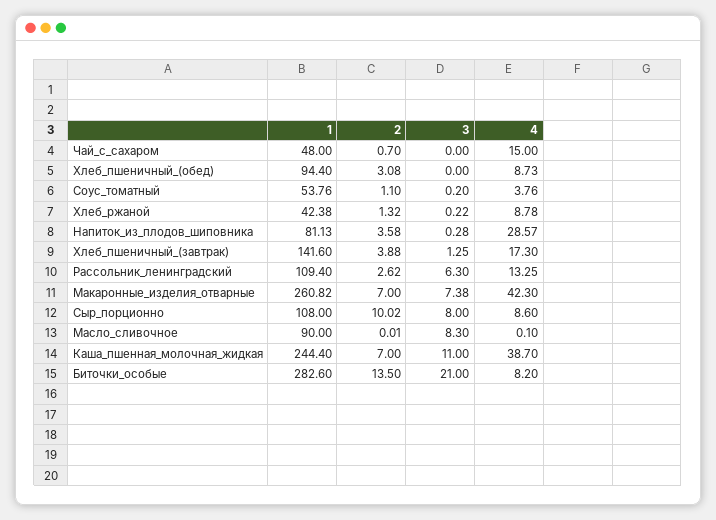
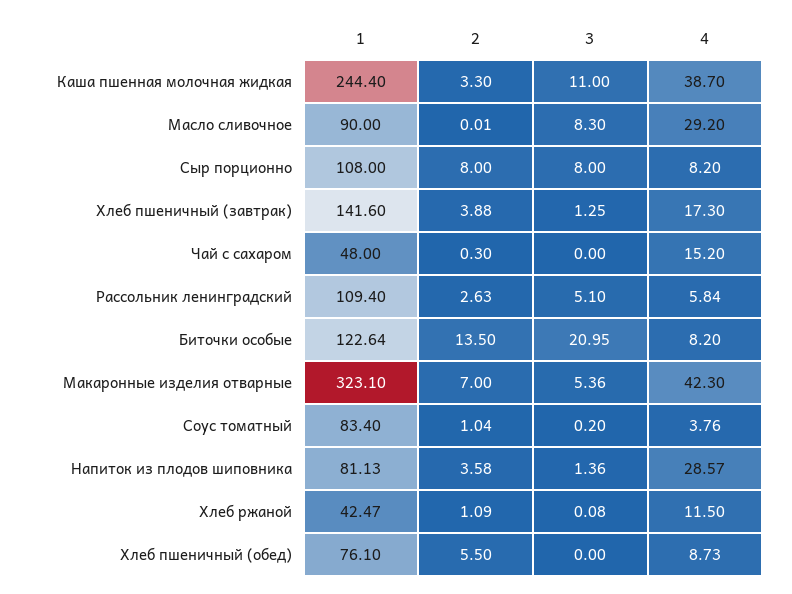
  {
    "1": {
      "Чай_с_сахаром": 48,
-     "Хлеб_пшеничный_(обед)": 94.4,
+     "Хлеб_пшеничный_(обед)": 76.1,
-     "Соус_томатный": 53.76,
+     "Соус_томатный": 83.4,
-     "Хлеб_ржаной": 42.38,
+     "Хлеб_ржаной": 42.47,
      "Напиток_из_плодов_шиповника": 81.13,
      "Хлеб_пшеничный_(завтрак)": 141.6,
      "Рассольник_ленинградский": 109.4,
-     "Макаронные_изделия_отварные": 260.82,
+     "Макаронные_изделия_отварные": 323.1,
      "Сыр_порционно": 108,
      "Масло_сливочное": 90,
      "Каша_пшенная_молочная_жидкая": 244.4,
-     "Биточки_особые": 282.6
+     "Биточки_особые": 122.64
    },
    "2": {
-     "Чай_с_сахаром": 0.7,
+     "Чай_с_сахаром": 0.3,
-     "Хлеб_пшеничный_(обед)": 3.08,
+     "Хлеб_пшеничный_(обед)": 5.5,
-     "Соус_томатный": 1.1,
+     "Соус_томатный": 1.04,
-     "Хлеб_ржаной": 1.32,
+     "Хлеб_ржаной": 1.09,
      "Напиток_из_плодов_шиповника": 3.58,
      "Хлеб_пшеничный_(завтрак)": 3.88,
-     "Рассольник_ленинградский": 2.62,
+     "Рассольник_ленинградский": 2.63,
      "Макаронные_изделия_отварные": 7,
-     "Сыр_порционно": 10.02,
+     "Сыр_порционно": 8,
      "Масло_сливочное": 0.01,
-     "Каша_пшенная_молочная_жидкая": 7,
+     "Каша_пшенная_молочная_жидкая": 3.3,
      "Биточки_особые": 13.5
    },
    "3": {
      "Чай_с_сахаром": 0,
      "Хлеб_пшеничный_(обед)": 0,
      "Соус_томатный": 0.2,
-     "Хлеб_ржаной": 0.22,
+     "Хлеб_ржаной": 0.08,
-     "Напиток_из_плодов_шиповника": 0.28,
+     "Напиток_из_плодов_шиповника": 1.36,
      "Хлеб_пшеничный_(завтрак)": 1.25,
-     "Рассольник_ленинградский": 6.3,
+     "Рассольник_ленинградский": 5.1,
-     "Макаронные_изделия_отварные": 7.38,
+     "Макаронные_изделия_отварные": 5.36,
      "Сыр_порционно": 8,
      "Масло_сливочное": 8.3,
      "Каша_пшенная_молочная_жидкая": 11,
-     "Биточки_особые": 21
+     "Биточки_особые": 20.95
    },
    "4": {
-     "Чай_с_сахаром": 15,
+     "Чай_с_сахаром": 15.2,
      "Хлеб_пшеничный_(обед)": 8.73,
      "Соус_томатный": 3.76,
-     "Хлеб_ржаной": 8.78,
+     "Хлеб_ржаной": 11.5,
      "Напиток_из_плодов_шиповника": 28.57,
      "Хлеб_пшеничный_(завтрак)": 17.3,
-     "Рассольник_ленинградский": 13.25,
+     "Рассольник_ленинградский": 5.84,
      "Макаронные_изделия_отварные": 42.3,
-     "Сыр_порционно": 8.6,
+     "Сыр_порционно": 8.2,
-     "Масло_сливочное": 0.1,
+     "Масло_сливочное": 29.2,
      "Каша_пшенная_молочная_жидкая": 38.7,
      "Биточки_особые": 8.2
    }
  }

